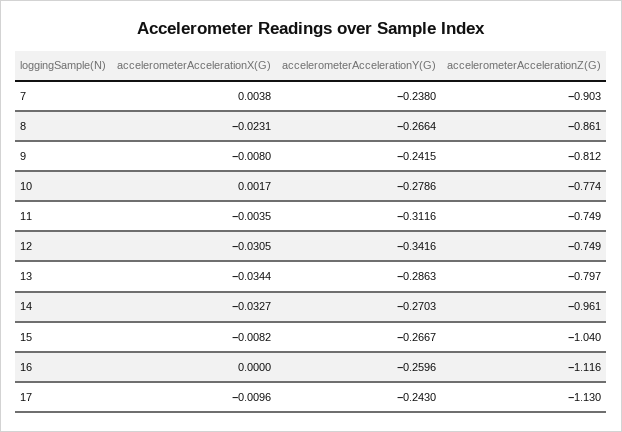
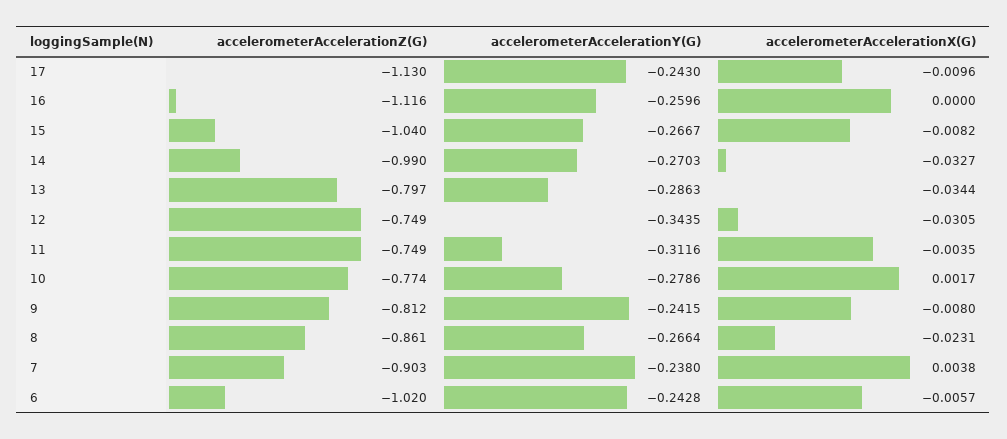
  {
    "accelerometerAccelerationX(G)": {
      "7": 0.0038,
      "8": -0.0231,
      "9": -0.008,
      "10": 0.0017,
      "11": -0.0035,
      "12": -0.0305,
      "13": -0.0344,
      "14": -0.0327,
      "15": -0.0082,
      "16": 0,
-     "17": -0.0096
+     "17": -0.0096,
+     "6": -0.0057
    },
    "accelerometerAccelerationY(G)": {
      "7": -0.238,
      "8": -0.2664,
      "9": -0.2415,
      "10": -0.2786,
      "11": -0.3116,
-     "12": -0.3416,
+     "12": -0.3435,
      "13": -0.2863,
      "14": -0.2703,
      "15": -0.2667,
      "16": -0.2596,
-     "17": -0.243
+     "17": -0.243,
+     "6": -0.2428
    },
    "accelerometerAccelerationZ(G)": {
      "7": -0.903,
      "8": -0.861,
      "9": -0.812,
      "10": -0.774,
      "11": -0.749,
      "12": -0.749,
      "13": -0.797,
-     "14": -0.961,
+     "14": -0.99,
      "15": -1.04,
      "16": -1.116,
-     "17": -1.13
+     "17": -1.13,
+     "6": -1.02
    }
  }

